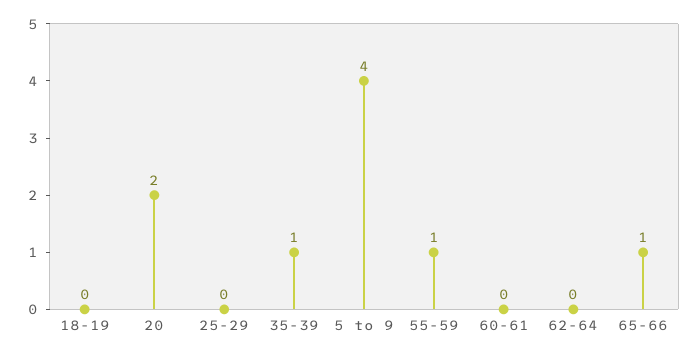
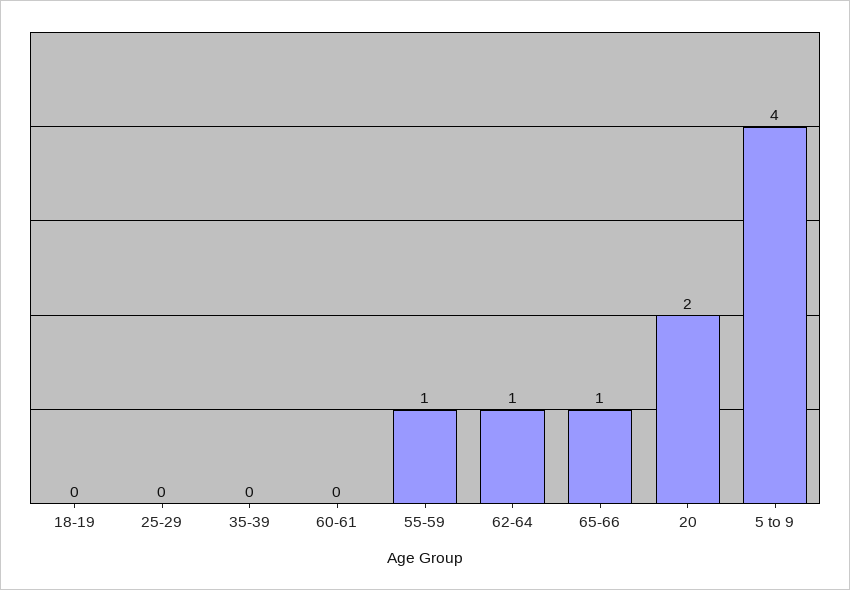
  {
    "18-19": 0,
    "20": 2,
    "25-29": 0,
-   "35-39": 1,
+   "35-39": 0,
    "5 to 9": 4,
    "55-59": 1,
    "60-61": 0,
-   "62-64": 0,
+   "62-64": 1,
    "65-66": 1
  }

